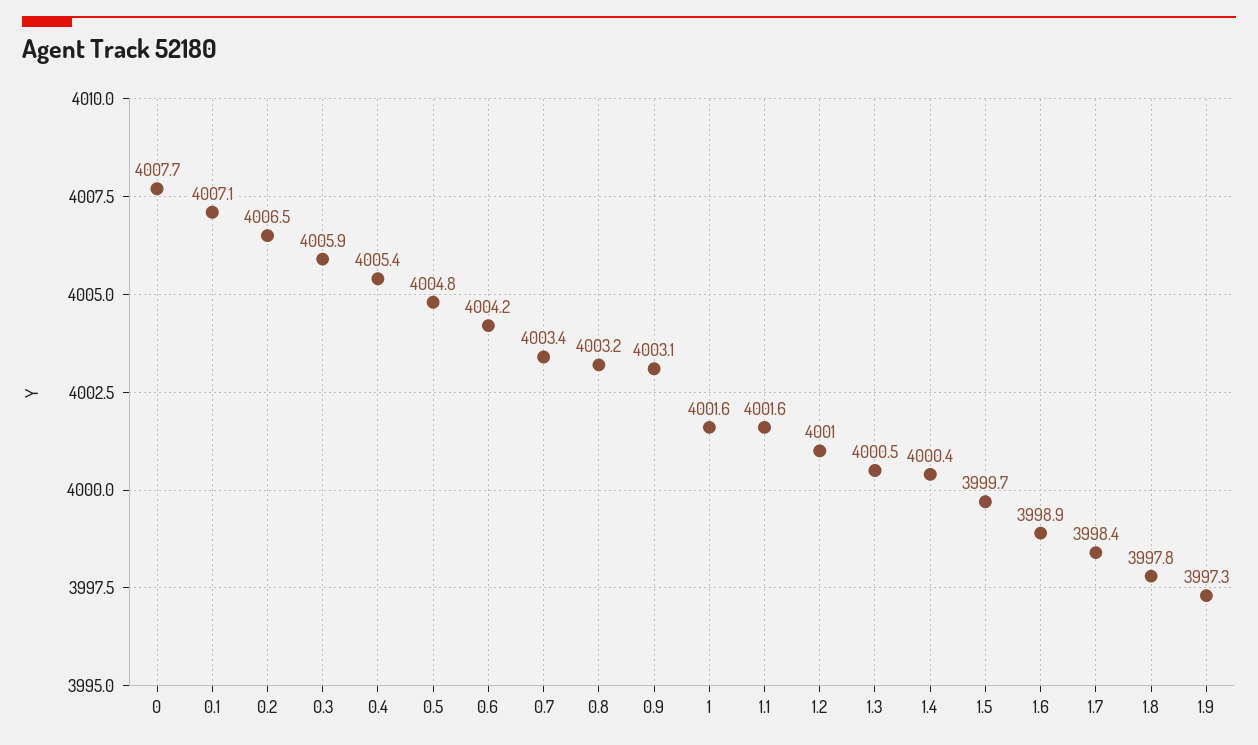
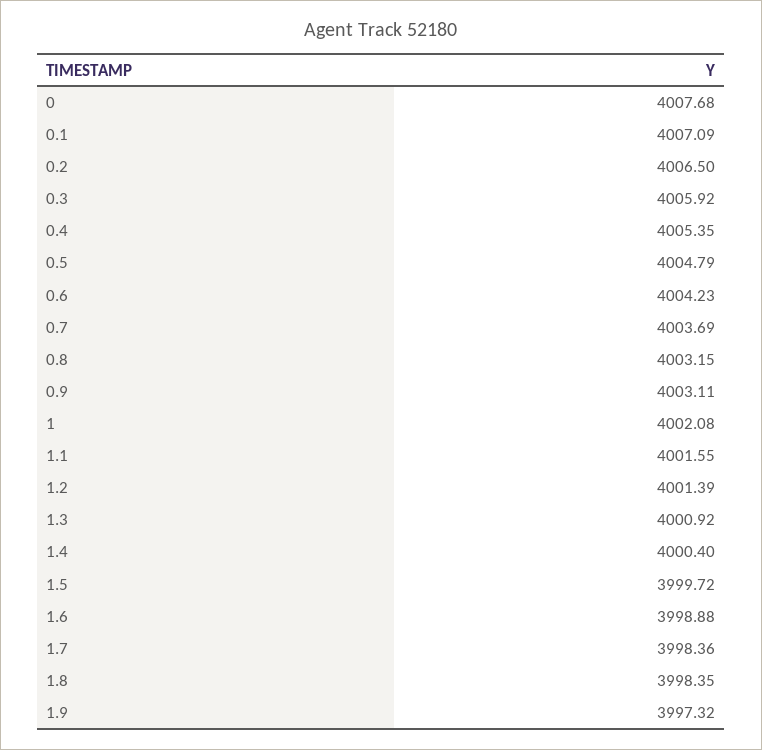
  {
    "0": 4007.68,
    "0.1": 4007.09,
    "0.2": 4006.5,
    "0.3": 4005.92,
    "0.4": 4005.35,
    "0.5": 4004.79,
    "0.6": 4004.23,
-   "0.7": 4003.4,
+   "0.7": 4003.69,
    "0.8": 4003.15,
    "0.9": 4003.11,
-   "1": 4001.6,
+   "1": 4002.08,
    "1.1": 4001.55,
-   "1.2": 4001,
+   "1.2": 4001.39,
-   "1.3": 4000.5,
+   "1.3": 4000.92,
    "1.4": 4000.4,
    "1.5": 3999.72,
    "1.6": 3998.88,
    "1.7": 3998.36,
-   "1.8": 3997.8,
+   "1.8": 3998.35,
    "1.9": 3997.32
  }

